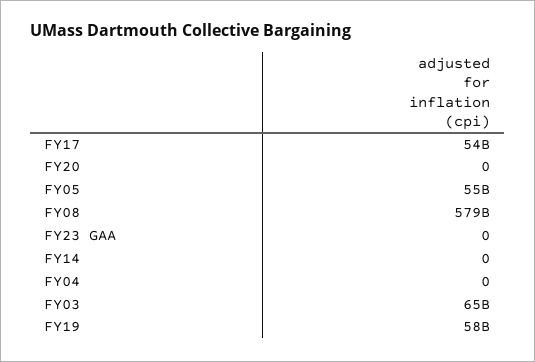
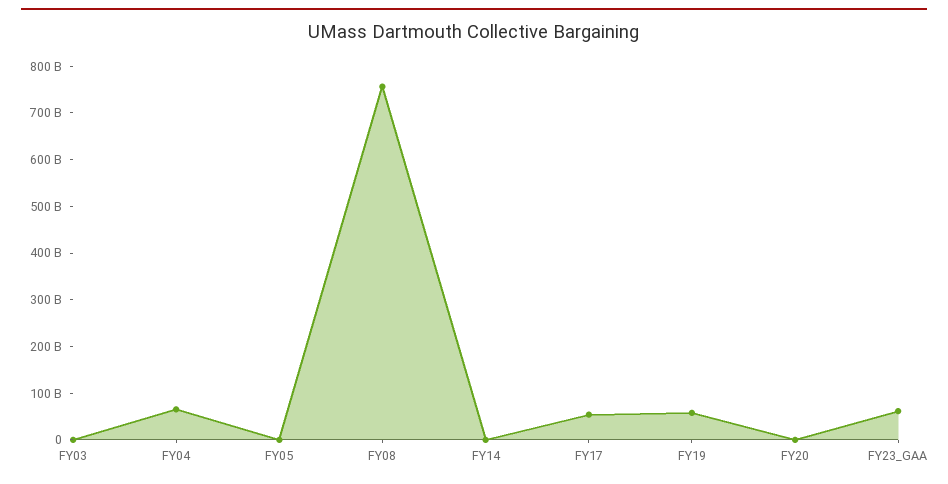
  {
    "FY17": 54000000000,
    "FY20": 0,
-   "FY05": 55000000000,
+   "FY05": 0,
-   "FY08": 579000000000,
+   "FY08": 760000000000,
-   "FY23 GAA": 0,
+   "FY23 GAA": 60000000000,
    "FY14": 0,
-   "FY04": 0,
+   "FY04": 60000000000,
-   "FY03": 65000000000,
+   "FY03": 0,
    "FY19": 58000000000
  }

